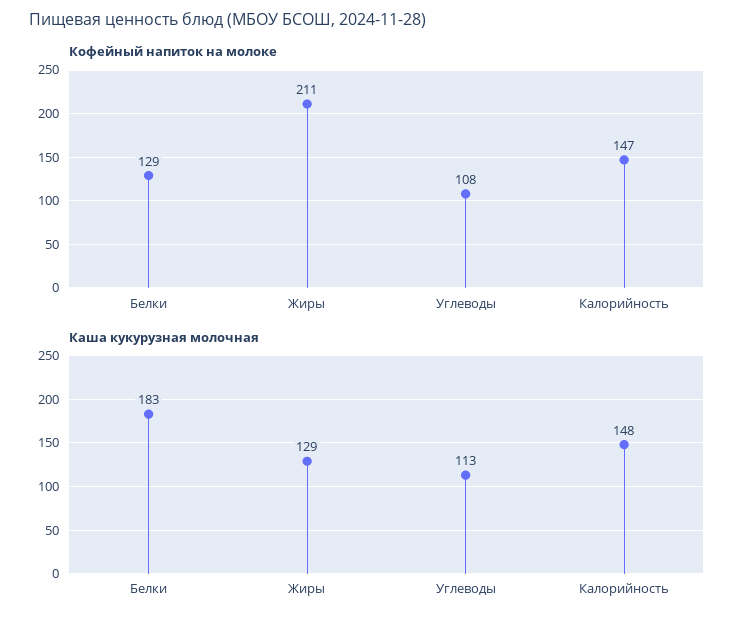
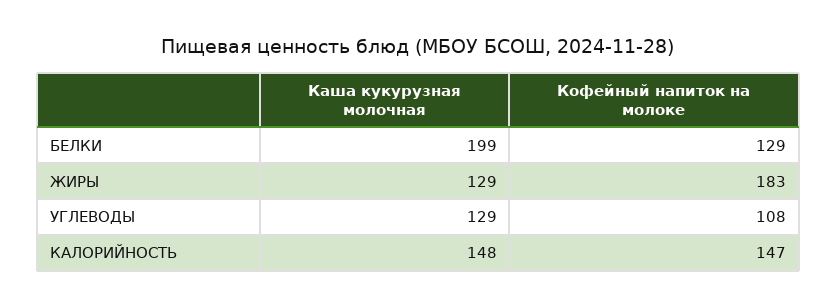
  {
    "Кофейный напиток на молоке": {
      "Белки": 129,
-     "Жиры": 211,
+     "Жиры": 183,
      "Углеводы": 108,
      "Калорийность": 147
    },
    "Каша кукурузная молочная": {
-     "Белки": 183,
+     "Белки": 199,
      "Жиры": 129,
-     "Углеводы": 113,
+     "Углеводы": 129,
      "Калорийность": 148
    }
  }

